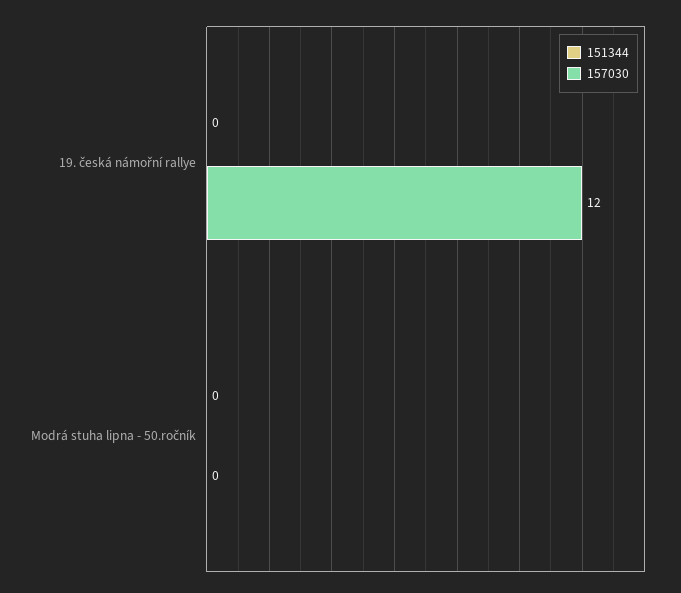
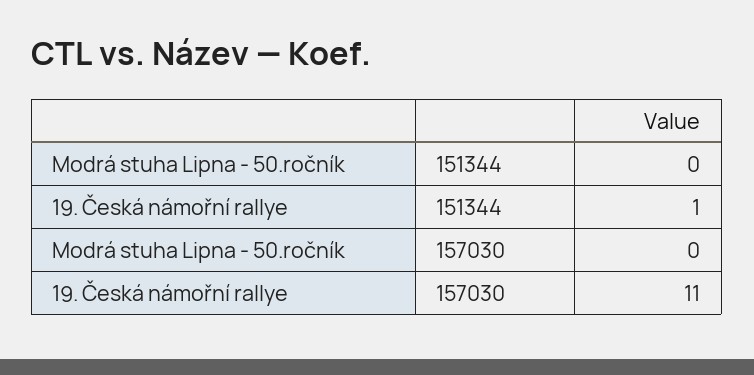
  {
    "151344": {
-     "19. česká námořní rallye": 0,
+     "19. česká námořní rallye": 1,
      "Modrá stuha lipna - 50.ročník": 0
    },
    "157030": {
-     "19. česká námořní rallye": 12,
+     "19. česká námořní rallye": 11,
      "Modrá stuha lipna - 50.ročník": 0
    }
  }

